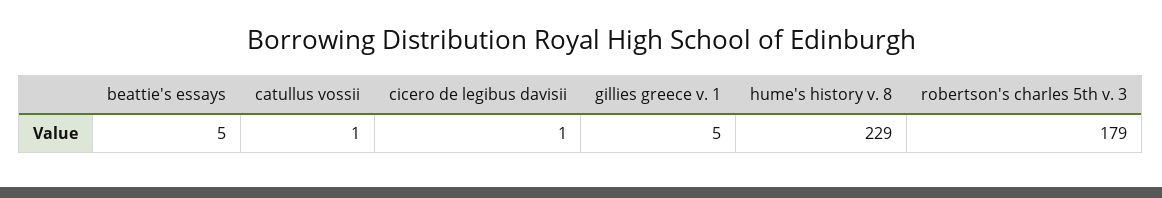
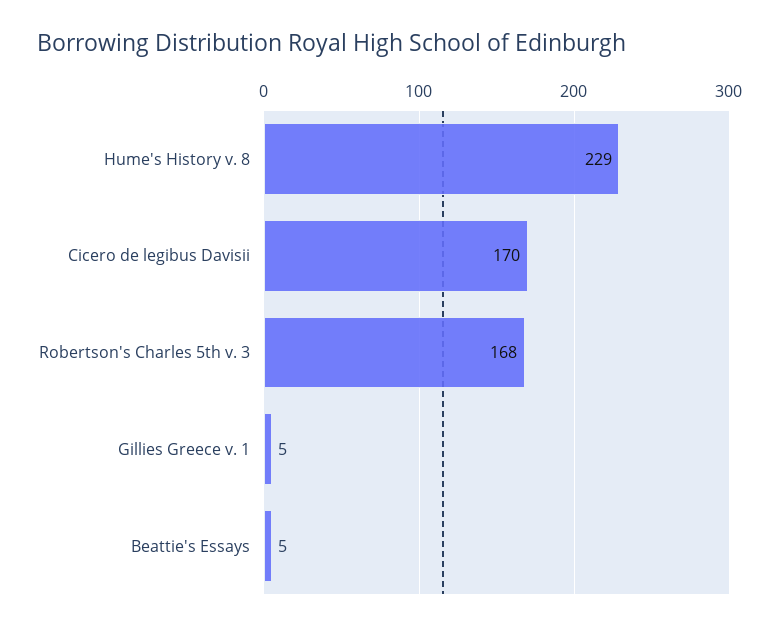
  {
    "beattie's essays": 5,
-   "catullus vossii": 1,
-   "cicero de legibus davisii": 1,
+   "cicero de legibus davisii": 170,
    "gillies greece v. 1": 5,
    "hume's history v. 8": 229,
-   "robertson's charles 5th v. 3": 179
+   "robertson's charles 5th v. 3": 168
  }

